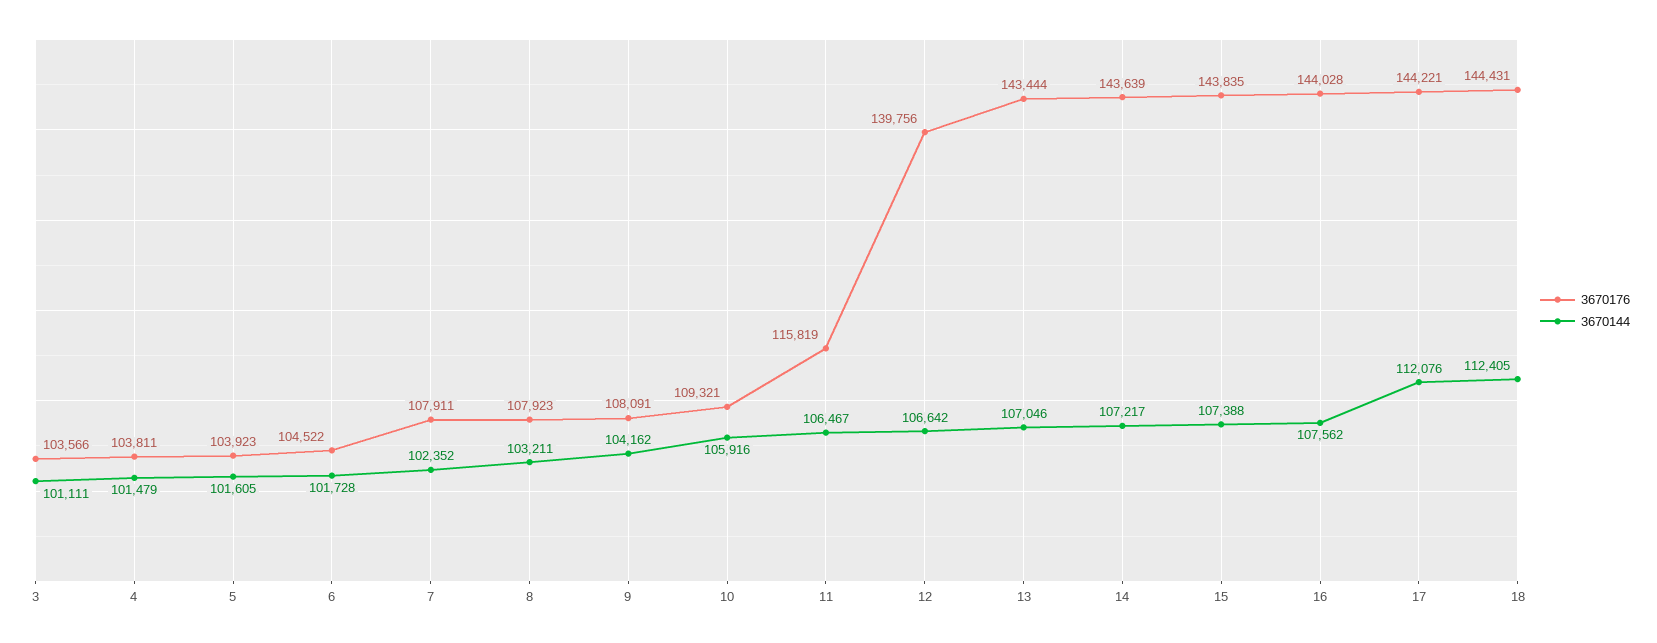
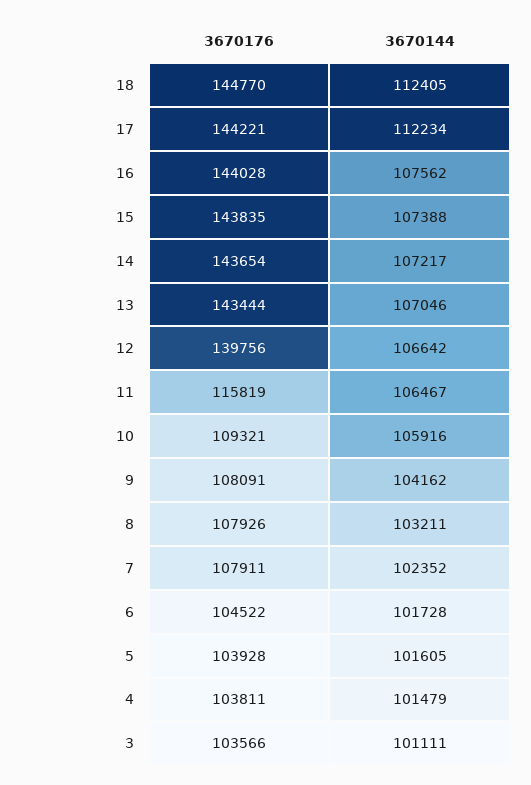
  {
    "3670176": {
      "3": 103566,
      "4": 103811,
-     "5": 103923,
+     "5": 103928,
      "6": 104522,
      "7": 107911,
-     "8": 107923,
+     "8": 107926,
      "9": 108091,
      "10": 109321,
      "11": 115819,
      "12": 139756,
      "13": 143444,
-     "14": 143639,
+     "14": 143654,
      "15": 143835,
      "16": 144028,
      "17": 144221,
-     "18": 144431
+     "18": 144770
    },
    "3670144": {
      "3": 101111,
      "4": 101479,
      "5": 101605,
      "6": 101728,
      "7": 102352,
      "8": 103211,
      "9": 104162,
      "10": 105916,
      "11": 106467,
      "12": 106642,
      "13": 107046,
      "14": 107217,
      "15": 107388,
      "16": 107562,
-     "17": 112076,
+     "17": 112234,
      "18": 112405
    }
  }

